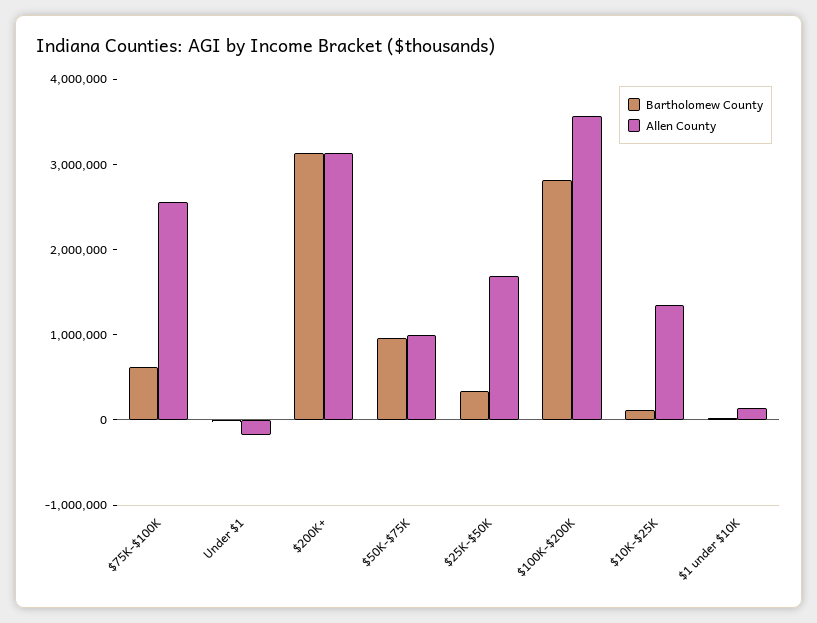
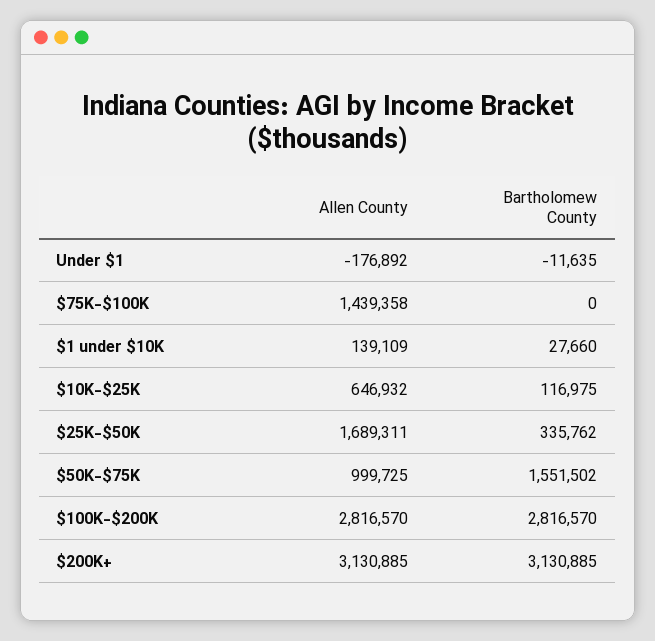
  {
    "Bartholomew County": {
-     "$75K-$100K": 600000,
+     "$75K-$100K": 0,
      "Under $1": -11635,
      "$200K+": 3130885,
-     "$50K-$75K": 1000000,
+     "$50K-$75K": 1551502,
      "$25K-$50K": 335762,
      "$100K-$200K": 2816570,
      "$10K-$25K": 116975,
      "$1 under $10K": 27660
    },
    "Allen County": {
-     "$75K-$100K": 2600000,
+     "$75K-$100K": 1439358,
      "Under $1": -176892,
      "$200K+": 3130885,
      "$50K-$75K": 999725,
      "$25K-$50K": 1689311,
-     "$100K-$200K": 3600000,
+     "$100K-$200K": 2816570,
-     "$10K-$25K": 1400000,
+     "$10K-$25K": 646932,
      "$1 under $10K": 139109
    }
  }

